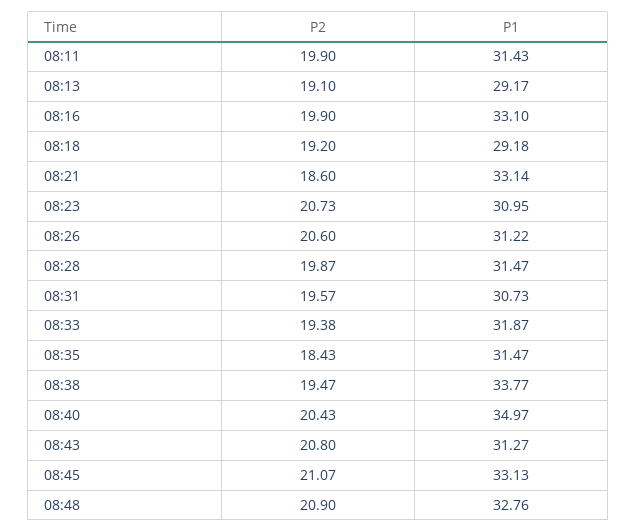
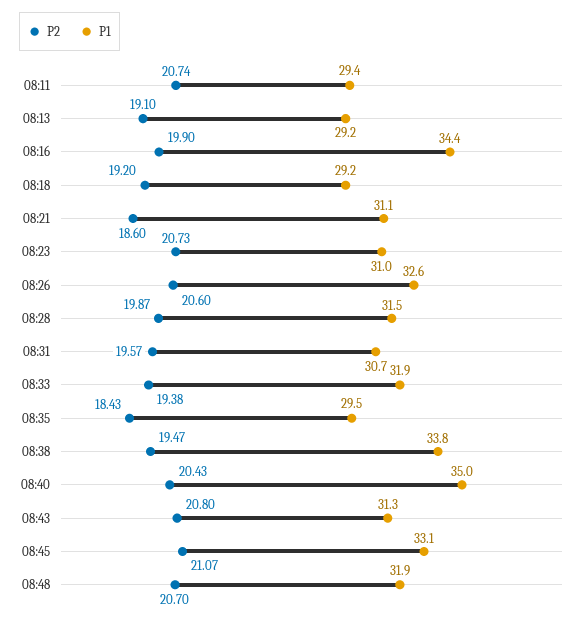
  {
    "P2": {
-     "08:11": 19.9,
+     "08:11": 20.74,
      "08:13": 19.1,
      "08:16": 19.9,
      "08:18": 19.2,
      "08:21": 18.6,
      "08:23": 20.73,
      "08:26": 20.6,
      "08:28": 19.87,
      "08:31": 19.57,
      "08:33": 19.38,
      "08:35": 18.43,
      "08:38": 19.47,
      "08:40": 20.43,
      "08:43": 20.8,
      "08:45": 21.07,
-     "08:48": 20.9
+     "08:48": 20.7
    },
    "P1": {
-     "08:11": 31.43,
+     "08:11": 29.4,
      "08:13": 29.17,
-     "08:16": 33.1,
+     "08:16": 34.4,
      "08:18": 29.18,
-     "08:21": 33.14,
+     "08:21": 31.1,
      "08:23": 30.95,
-     "08:26": 31.22,
+     "08:26": 32.6,
      "08:28": 31.47,
      "08:31": 30.73,
      "08:33": 31.87,
-     "08:35": 31.47,
+     "08:35": 29.5,
      "08:38": 33.77,
      "08:40": 34.97,
      "08:43": 31.27,
      "08:45": 33.13,
-     "08:48": 32.76
+     "08:48": 31.9
    }
  }

